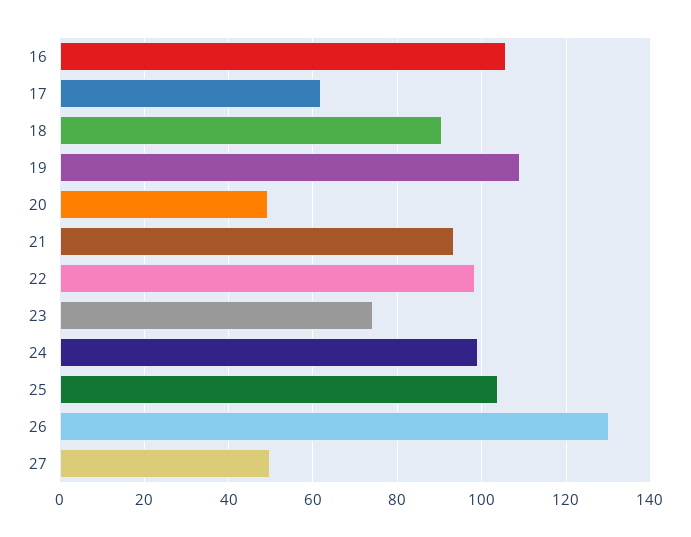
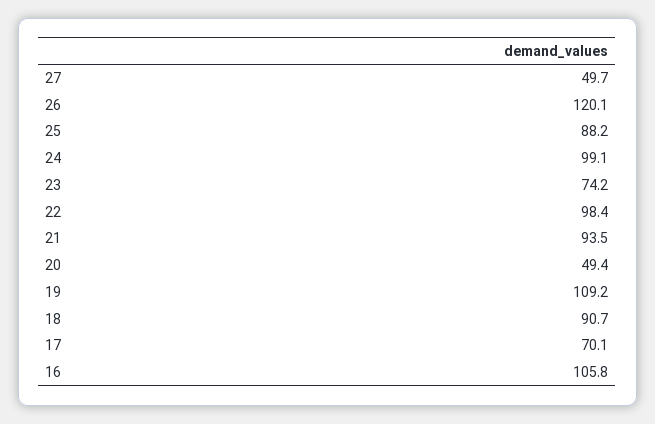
  {
    "16": 105.8,
-   "17": 62,
+   "17": 70.1,
    "18": 90.7,
    "19": 109.2,
    "20": 49.4,
    "21": 93.5,
    "22": 98.4,
    "23": 74.2,
    "24": 99.1,
-   "25": 104,
+   "25": 88.2,
-   "26": 130,
+   "26": 120.1,
    "27": 49.7
  }

